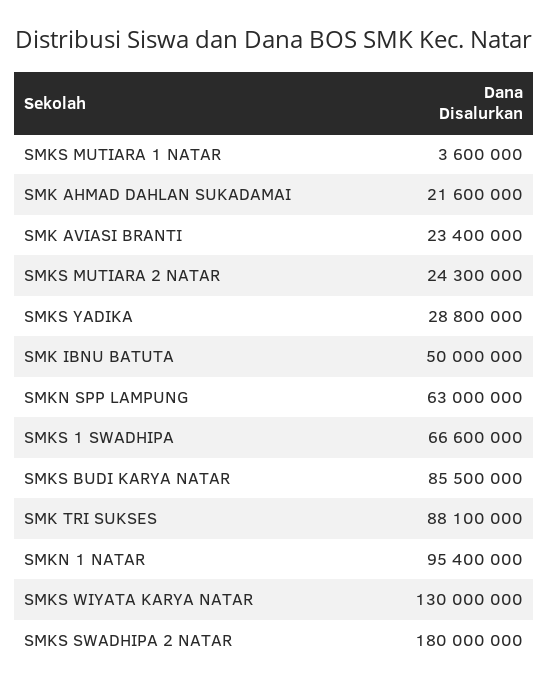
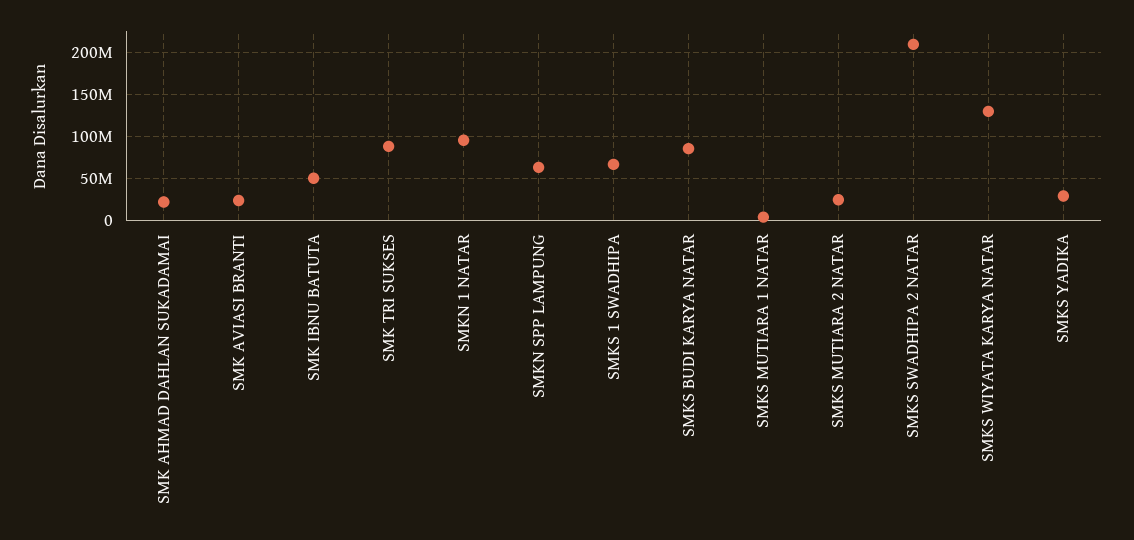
  {
    "SMKS MUTIARA 1 NATAR": 3600000,
    "SMK AHMAD DAHLAN SUKADAMAI": 21600000,
    "SMK AVIASI BRANTI": 23400000,
    "SMKS MUTIARA 2 NATAR": 24300000,
    "SMKS YADIKA": 28800000,
    "SMK IBNU BATUTA": 50000000,
    "SMKN SPP LAMPUNG": 63000000,
    "SMKS 1 SWADHIPA": 66600000,
    "SMKS BUDI KARYA NATAR": 85500000,
    "SMK TRI SUKSES": 88100000,
    "SMKN 1 NATAR": 95400000,
    "SMKS WIYATA KARYA NATAR": 130000000,
-   "SMKS SWADHIPA 2 NATAR": 180000000
+   "SMKS SWADHIPA 2 NATAR": 210000000
  }

